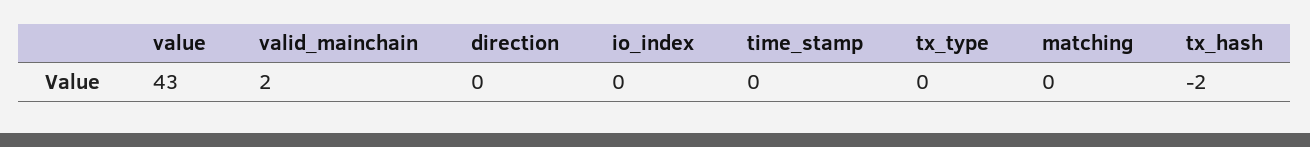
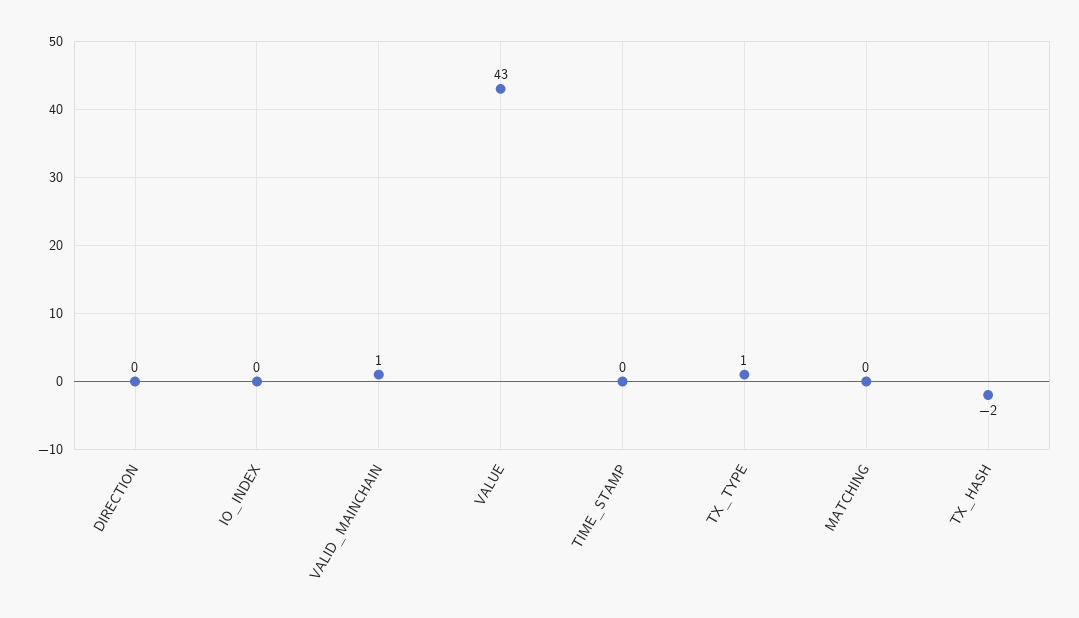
  {
    "value": 43,
-   "valid_mainchain": 2,
+   "valid_mainchain": 1,
    "direction": 0,
    "io_index": 0,
    "time_stamp": 0,
-   "tx_type": 0,
+   "tx_type": 1,
    "matching": 0,
    "tx_hash": -2
  }

